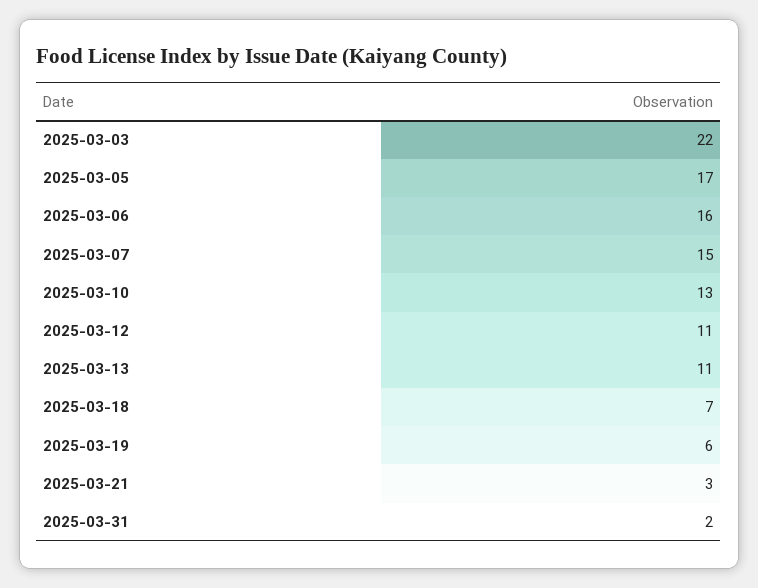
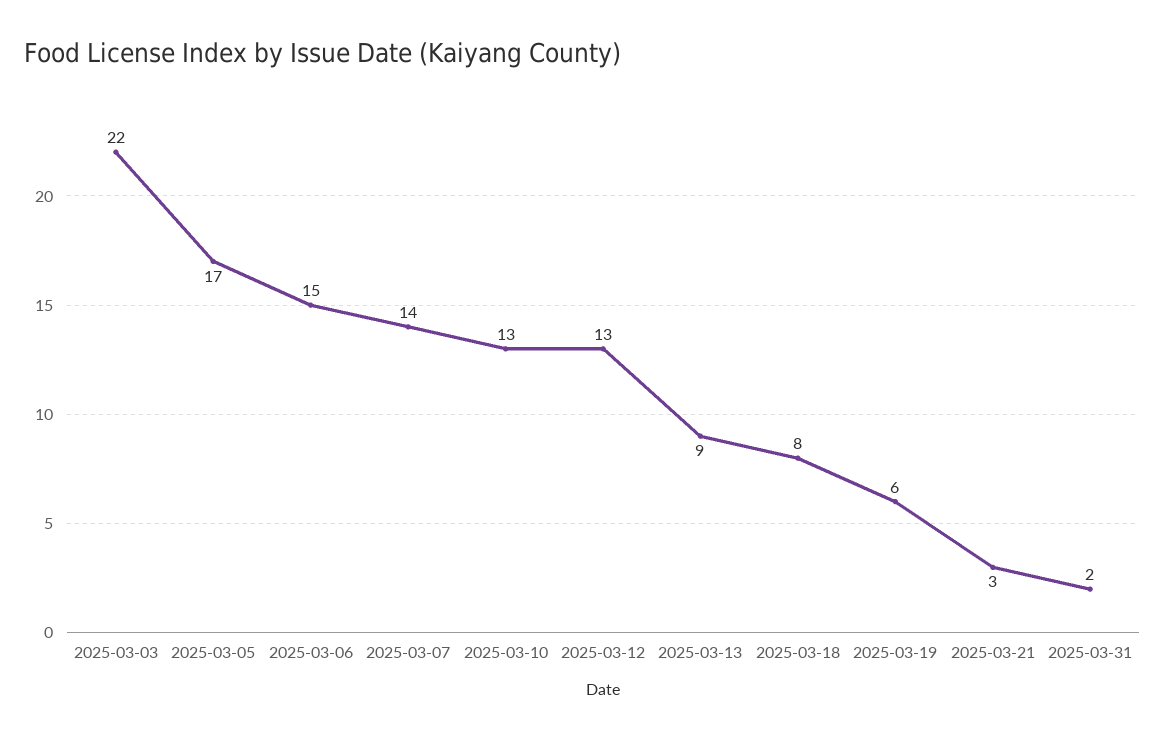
  {
    "2025-03-03": 22,
    "2025-03-05": 17,
-   "2025-03-06": 16,
+   "2025-03-06": 15,
-   "2025-03-07": 15,
+   "2025-03-07": 14,
    "2025-03-10": 13,
-   "2025-03-12": 11,
+   "2025-03-12": 13,
-   "2025-03-13": 11,
+   "2025-03-13": 9,
-   "2025-03-18": 7,
+   "2025-03-18": 8,
    "2025-03-19": 6,
    "2025-03-21": 3,
    "2025-03-31": 2
  }

